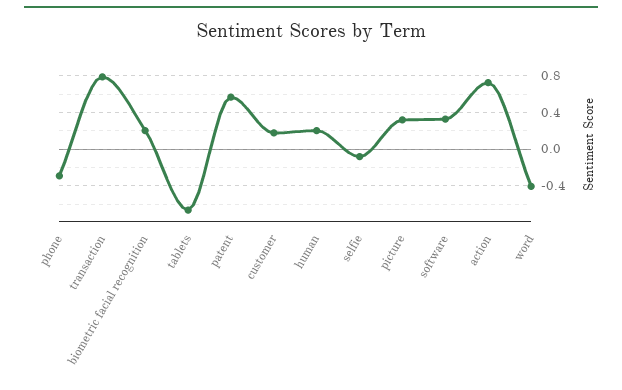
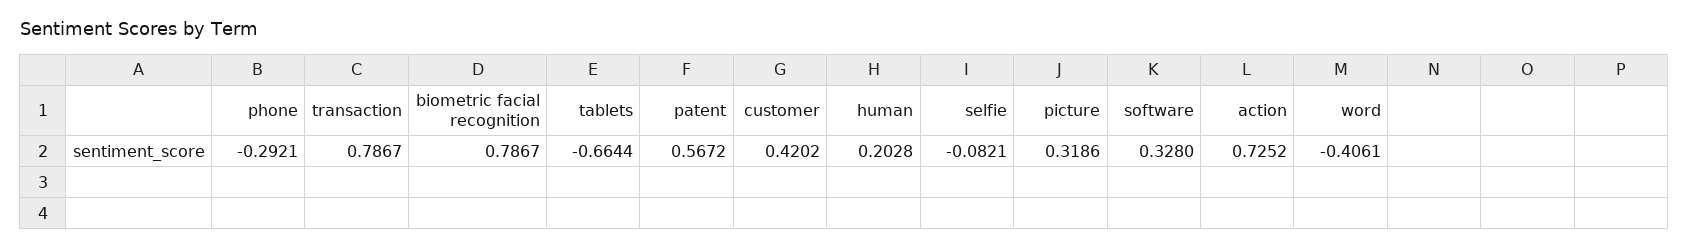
  {
    "phone": -0.2921,
    "transaction": 0.7867,
-   "biometric facial recognition": 0.2,
+   "biometric facial recognition": 0.7867,
    "tablets": -0.6644,
    "patent": 0.5672,
-   "customer": 0.2,
+   "customer": 0.4202,
    "human": 0.2028,
    "selfie": -0.0821,
    "picture": 0.3186,
    "software": 0.328,
    "action": 0.7252,
    "word": -0.4061
  }

